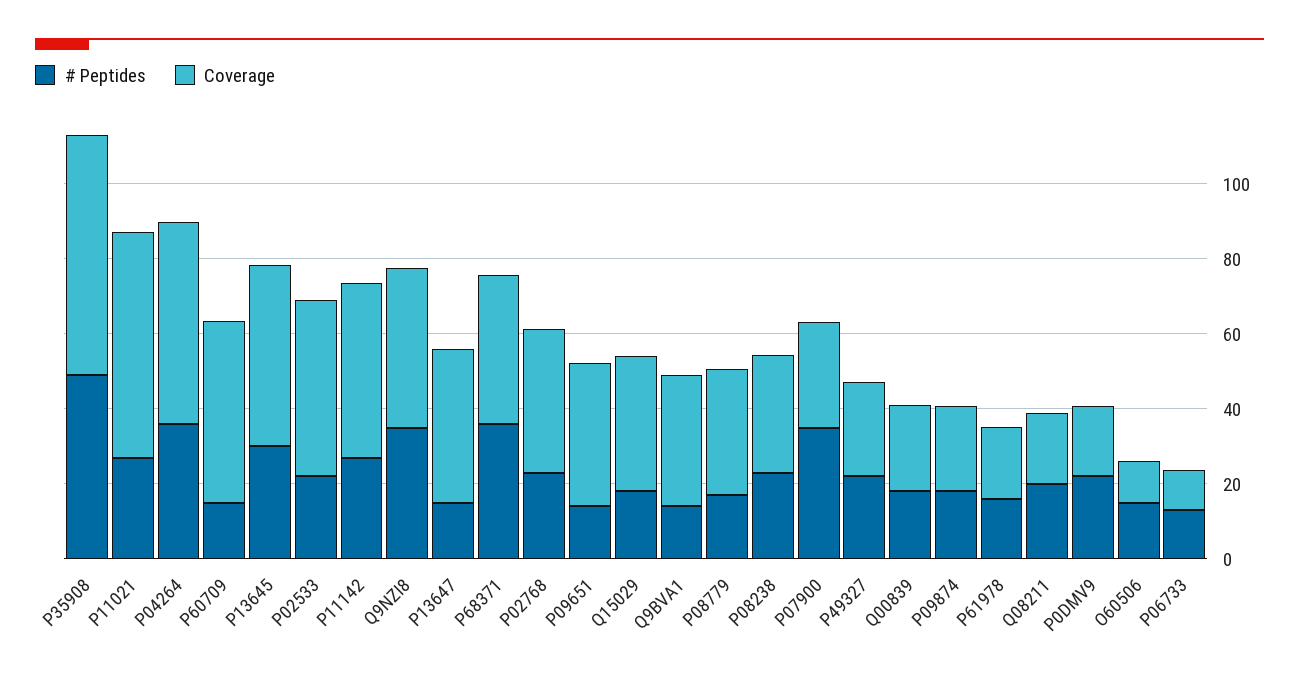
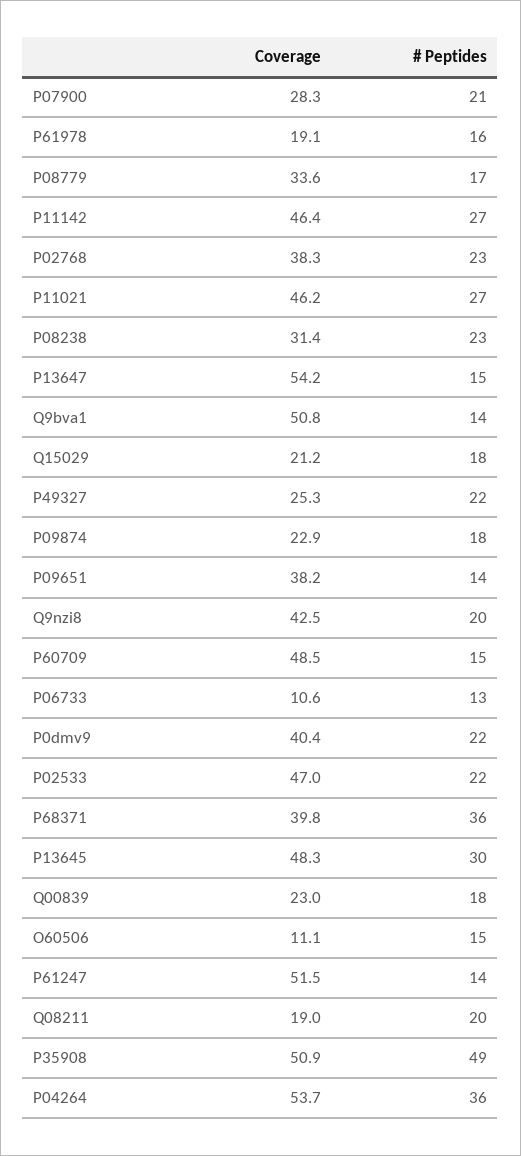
  {
    "# Peptides": {
      "P35908": 49,
      "P11021": 27,
      "P04264": 36,
      "P60709": 15,
      "P13645": 30,
      "P02533": 22,
      "P11142": 27,
-     "Q9NZI8": 35,
+     "Q9NZI8": 20,
      "P13647": 15,
      "P68371": 36,
      "P02768": 23,
      "P09651": 14,
      "Q15029": 18,
      "Q9BVA1": 14,
      "P08779": 17,
      "P08238": 23,
-     "P07900": 35,
+     "P07900": 21,
      "P49327": 22,
      "Q00839": 18,
      "P09874": 18,
      "P61978": 16,
      "Q08211": 20,
      "P0DMV9": 22,
      "O60506": 15,
-     "P06733": 13
+     "P06733": 13,
+     "P61247": 14
    },
    "Coverage": {
-     "P35908": 65,
+     "P35908": 50.9,
-     "P11021": 60,
+     "P11021": 46.2,
      "P04264": 53.7,
      "P60709": 48.5,
      "P13645": 48.3,
      "P02533": 47,
      "P11142": 46.4,
      "Q9NZI8": 42.5,
-     "P13647": 40,
+     "P13647": 54.2,
      "P68371": 39.8,
      "P02768": 38.3,
      "P09651": 38.2,
-     "Q15029": 35,
+     "Q15029": 21.2,
-     "Q9BVA1": 35,
+     "Q9BVA1": 50.8,
      "P08779": 33.6,
      "P08238": 31.4,
      "P07900": 28.3,
      "P49327": 25.3,
      "Q00839": 23,
      "P09874": 22.9,
      "P61978": 19.1,
      "Q08211": 19,
-     "P0DMV9": 20,
+     "P0DMV9": 40.4,
      "O60506": 11.1,
-     "P06733": 10.6
+     "P06733": 10.6,
+     "P61247": 51.5
    }
  }

